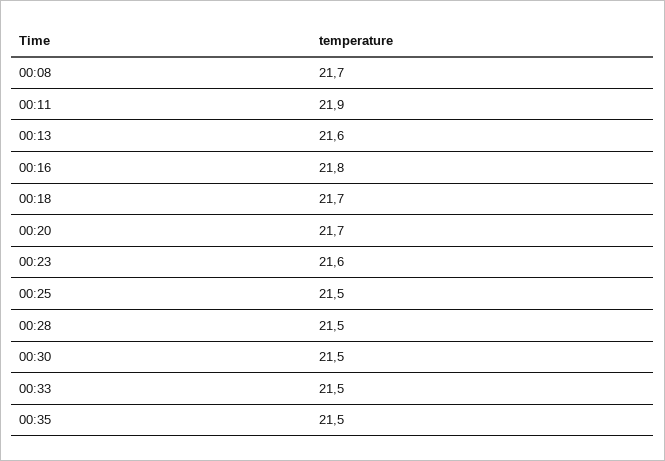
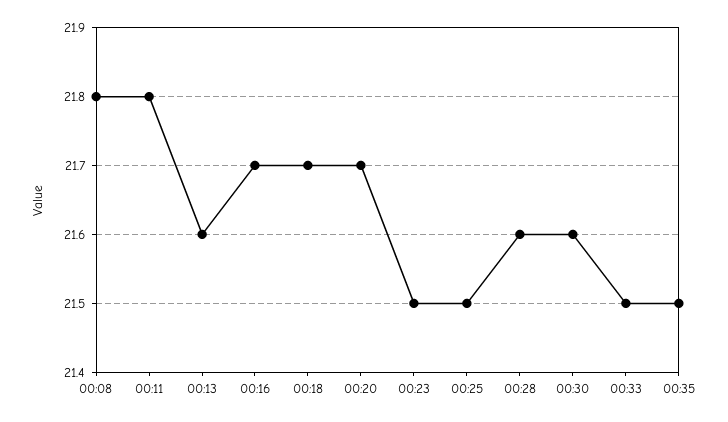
  {
-   "00:08": 21.7,
+   "00:08": 21.8,
-   "00:11": 21.9,
+   "00:11": 21.8,
    "00:13": 21.6,
-   "00:16": 21.8,
+   "00:16": 21.7,
    "00:18": 21.7,
    "00:20": 21.7,
-   "00:23": 21.6,
+   "00:23": 21.5,
    "00:25": 21.5,
-   "00:28": 21.5,
+   "00:28": 21.6,
-   "00:30": 21.5,
+   "00:30": 21.6,
    "00:33": 21.5,
    "00:35": 21.5
  }

